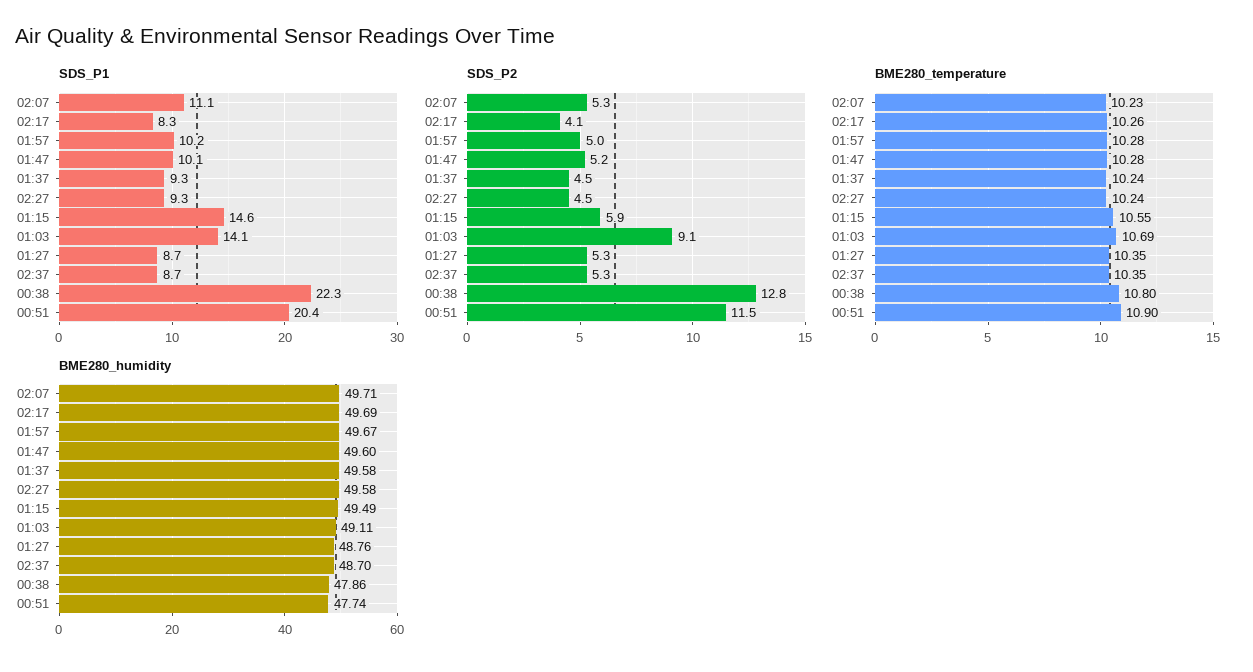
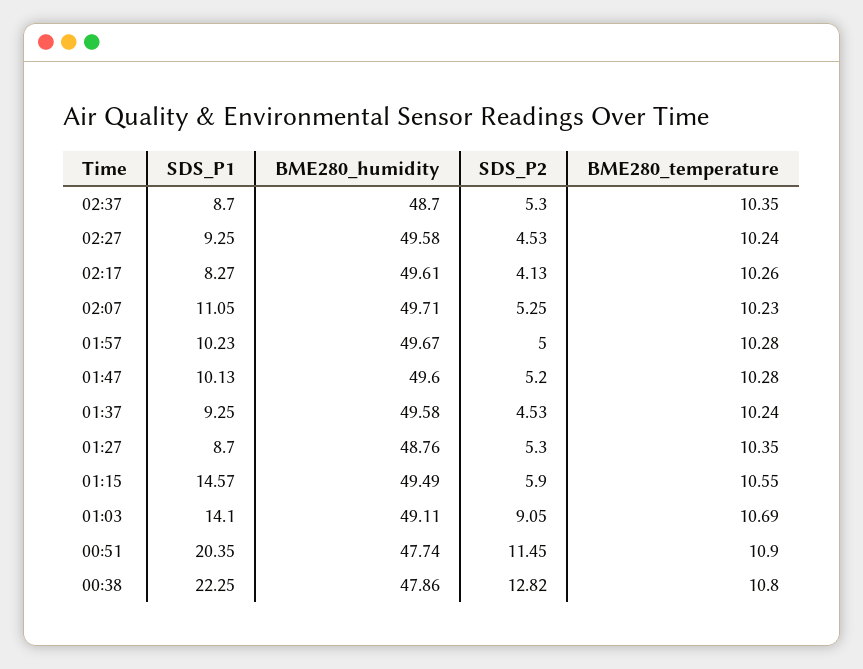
  {
    "SDS_P1": {
      "02:07": 11.05,
      "02:17": 8.27,
      "01:57": 10.23,
      "01:47": 10.13,
      "01:37": 9.25,
      "02:27": 9.25,
      "01:15": 14.57,
      "01:03": 14.1,
      "01:27": 8.7,
      "02:37": 8.7,
      "00:38": 22.25,
      "00:51": 20.35
    },
    "SDS_P2": {
      "02:07": 5.25,
      "02:17": 4.13,
      "01:57": 5,
      "01:47": 5.2,
      "01:37": 4.53,
      "02:27": 4.53,
      "01:15": 5.9,
      "01:03": 9.05,
      "01:27": 5.3,
      "02:37": 5.3,
      "00:38": 12.82,
      "00:51": 11.45
    },
    "BME280_temperature": {
      "02:07": 10.23,
      "02:17": 10.26,
      "01:57": 10.28,
      "01:47": 10.28,
      "01:37": 10.24,
      "02:27": 10.24,
      "01:15": 10.55,
      "01:03": 10.69,
      "01:27": 10.35,
      "02:37": 10.35,
      "00:38": 10.8,
      "00:51": 10.9
    },
    "BME280_humidity": {
      "02:07": 49.71,
-     "02:17": 49.69,
+     "02:17": 49.61,
      "01:57": 49.67,
      "01:47": 49.6,
      "01:37": 49.58,
      "02:27": 49.58,
      "01:15": 49.49,
      "01:03": 49.11,
      "01:27": 48.76,
      "02:37": 48.7,
      "00:38": 47.86,
      "00:51": 47.74
    }
  }

